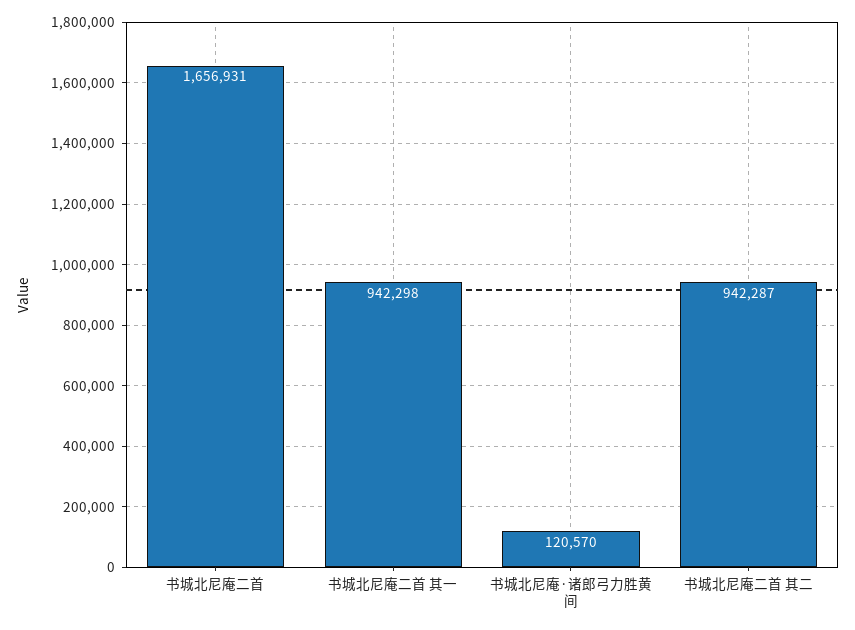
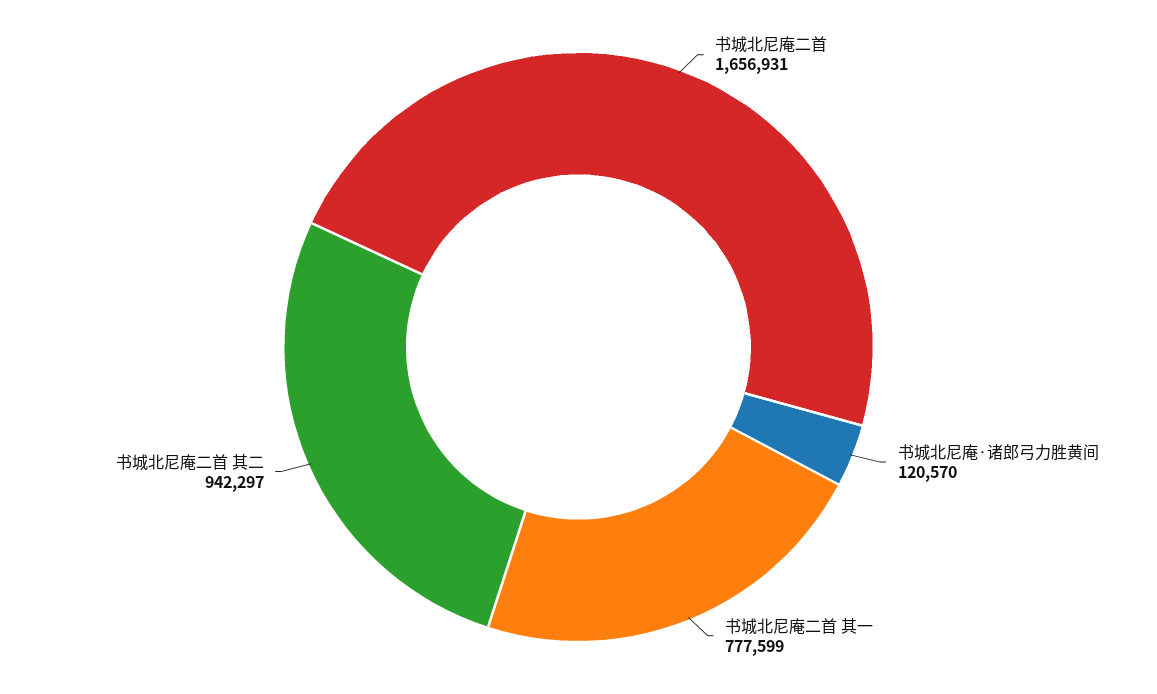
  {
    "书城北尼庵二首": 1656931,
-   "书城北尼庵二首 其一": 942298,
+   "书城北尼庵二首 其一": 777599,
    "书城北尼庵·诸郎弓力胜黄间": 120570,
-   "书城北尼庵二首 其二": 942287
+   "书城北尼庵二首 其二": 942297
  }

